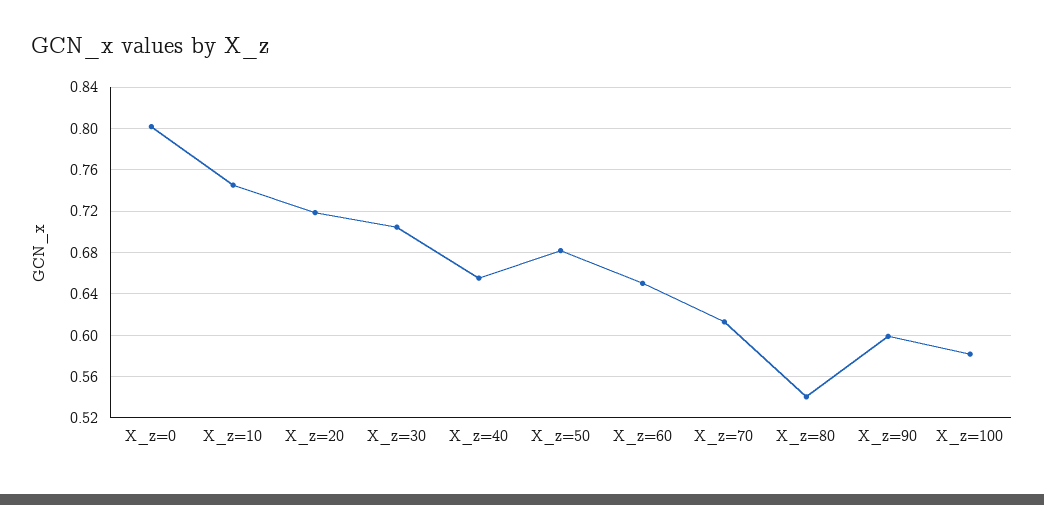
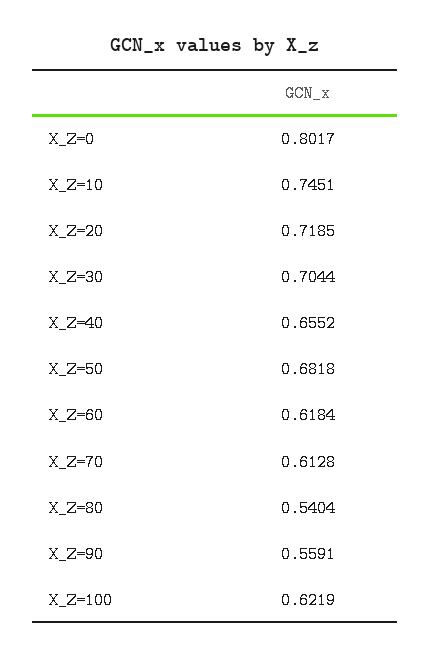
  {
    "X_z=0": 0.8017,
    "X_z=10": 0.7451,
    "X_z=20": 0.7185,
    "X_z=30": 0.7044,
    "X_z=40": 0.6552,
    "X_z=50": 0.6818,
-   "X_z=60": 0.65,
+   "X_z=60": 0.6184,
    "X_z=70": 0.6128,
    "X_z=80": 0.5404,
-   "X_z=90": 0.6,
+   "X_z=90": 0.5591,
-   "X_z=100": 0.58
+   "X_z=100": 0.6219
  }

